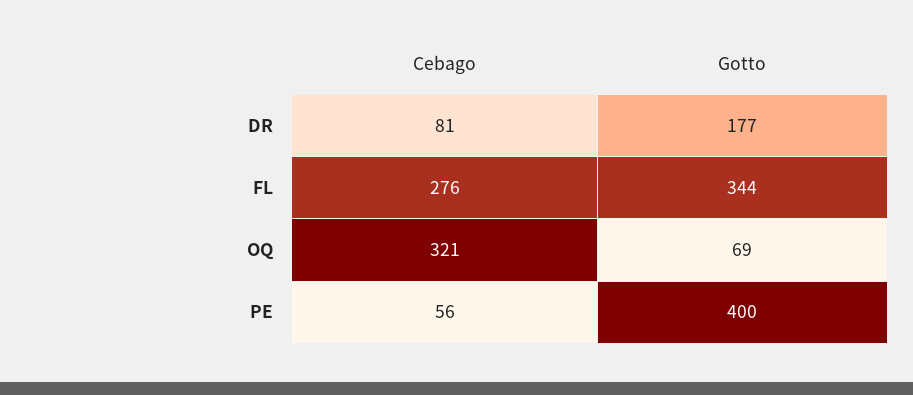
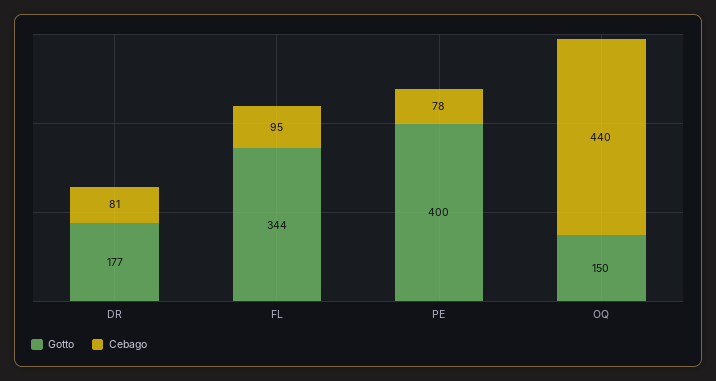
  {
    "Cebago": {
      "DR": 81,
-     "FL": 276,
+     "FL": 95,
-     "OQ": 321,
+     "OQ": 440,
-     "PE": 56
+     "PE": 78
    },
    "Gotto": {
      "DR": 177,
      "FL": 344,
-     "OQ": 69,
+     "OQ": 150,
      "PE": 400
    }
  }

